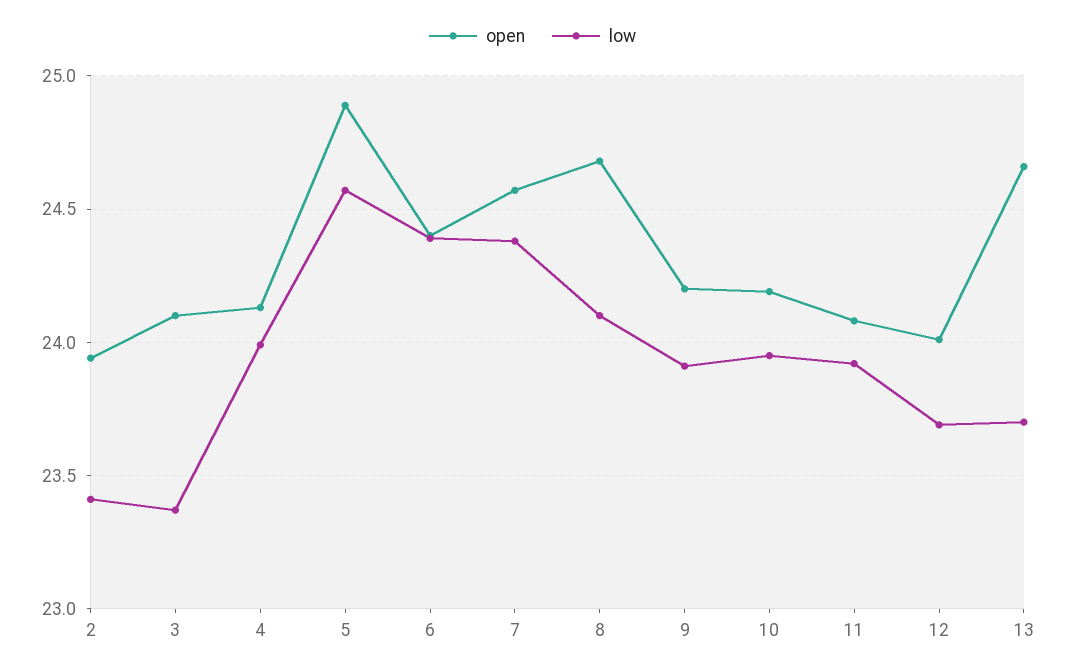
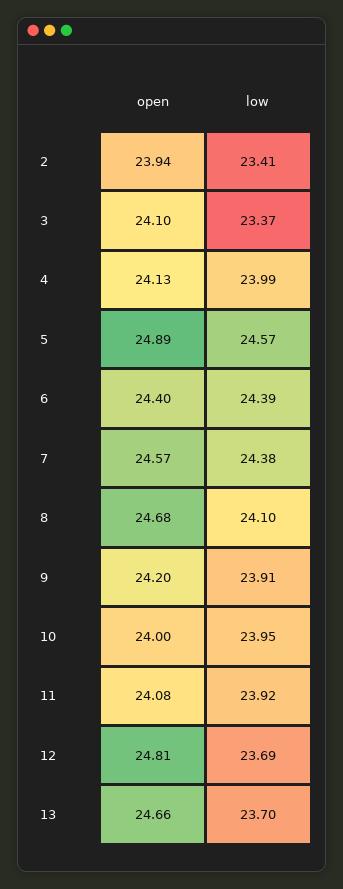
  {
    "open": {
      "2": 23.94,
      "3": 24.1,
      "4": 24.13,
      "5": 24.89,
      "6": 24.4,
      "7": 24.57,
      "8": 24.68,
      "9": 24.2,
-     "10": 24.2,
+     "10": 24,
      "11": 24.08,
-     "12": 24,
+     "12": 24.81,
      "13": 24.66
    },
    "low": {
      "2": 23.41,
      "3": 23.37,
      "4": 23.99,
      "5": 24.57,
      "6": 24.39,
      "7": 24.38,
      "8": 24.1,
      "9": 23.91,
      "10": 23.95,
      "11": 23.92,
      "12": 23.69,
      "13": 23.7
    }
  }

